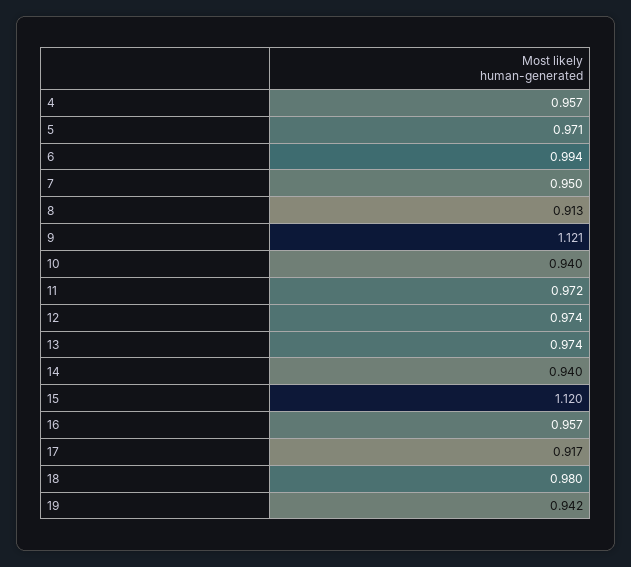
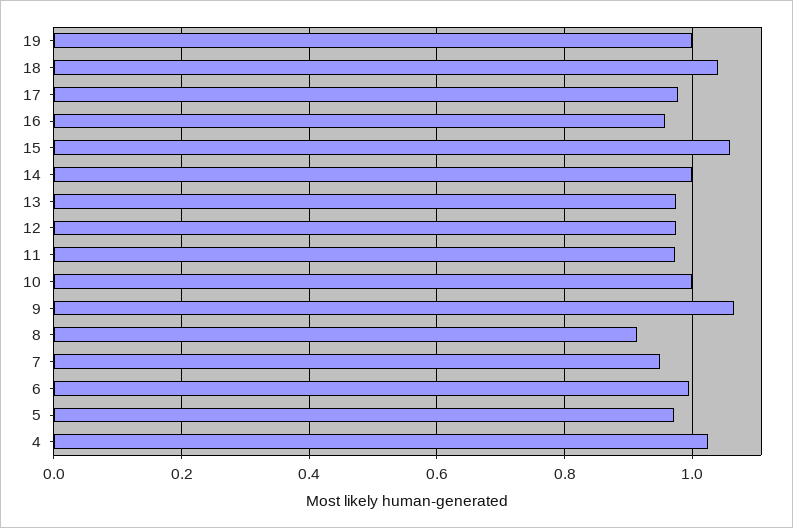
  {
-   "4": 0.957,
+   "4": 1.02,
    "5": 0.971,
    "6": 0.994,
    "7": 0.95,
    "8": 0.913,
-   "9": 1.121,
+   "9": 1.06,
-   "10": 0.94,
+   "10": 1,
    "11": 0.972,
    "12": 0.974,
    "13": 0.974,
-   "14": 0.94,
+   "14": 1,
-   "15": 1.12,
+   "15": 1.06,
    "16": 0.957,
-   "17": 0.917,
+   "17": 0.98,
-   "18": 0.98,
+   "18": 1.04,
-   "19": 0.942
+   "19": 1
  }

